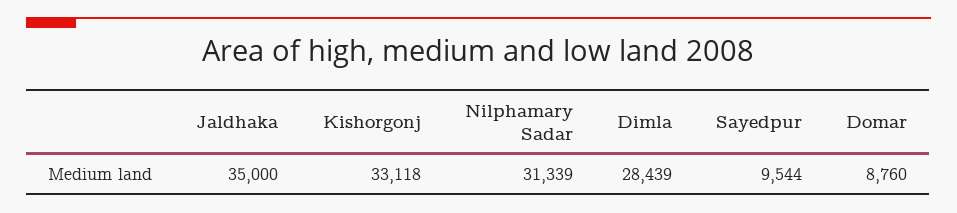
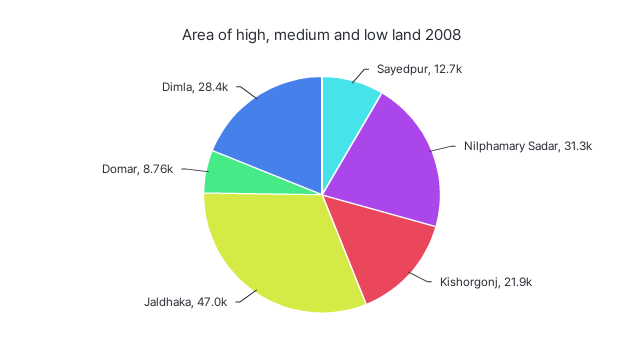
  {
-   "Jaldhaka": 35000,
+   "Jaldhaka": 47000,
-   "Kishorgonj": 33118,
+   "Kishorgonj": 21900,
    "Nilphamary Sadar": 31339,
    "Dimla": 28439,
-   "Sayedpur": 9544,
+   "Sayedpur": 12700,
    "Domar": 8760
  }

